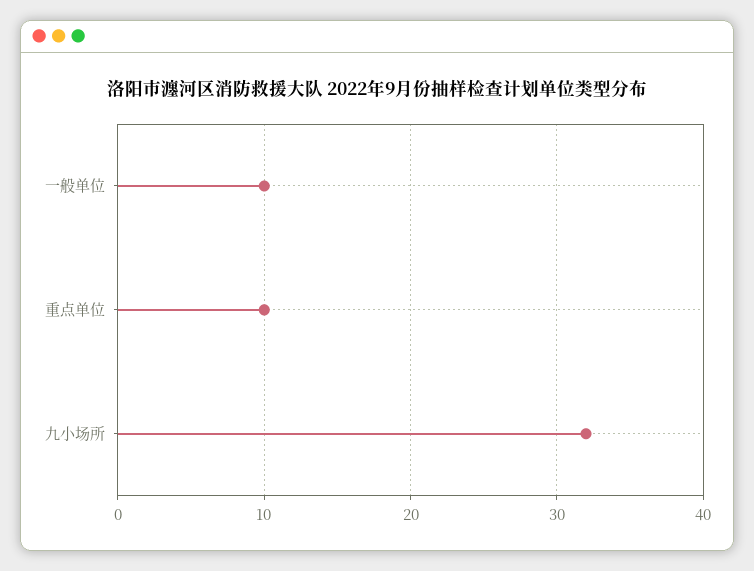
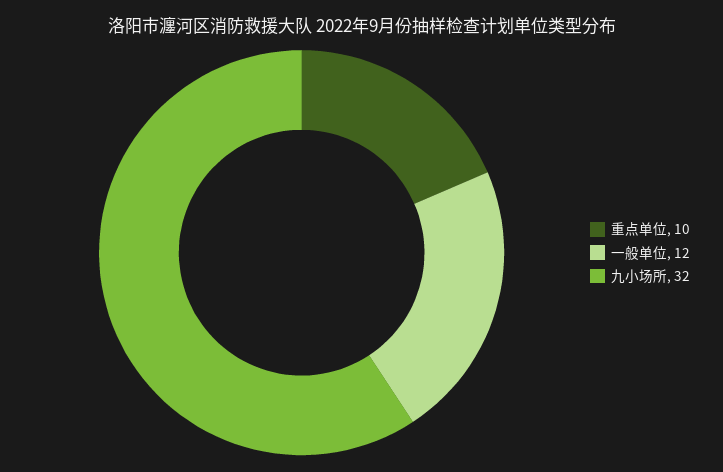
  {
-   "一般单位": 10,
+   "一般单位": 12,
    "重点单位": 10,
    "九小场所": 32
  }

